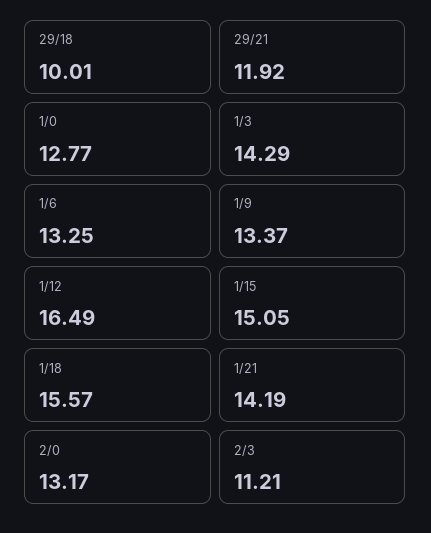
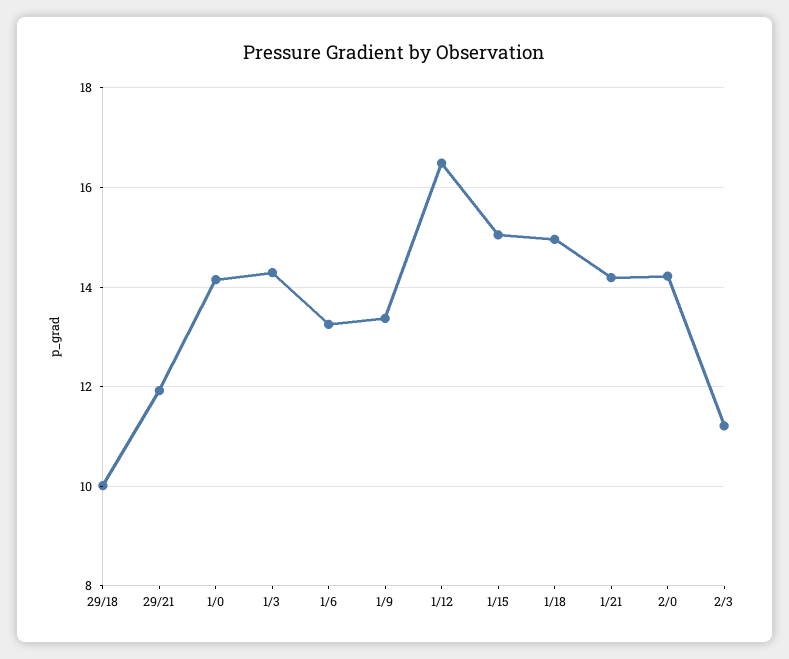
  {
    "29/18": 10.01,
    "29/21": 11.92,
-   "1/0": 12.77,
+   "1/0": 14.2,
    "1/3": 14.29,
    "1/6": 13.25,
    "1/9": 13.37,
    "1/12": 16.49,
    "1/15": 15.05,
-   "1/18": 15.57,
+   "1/18": 15,
    "1/21": 14.19,
-   "2/0": 13.17,
+   "2/0": 14.2,
    "2/3": 11.21
  }

